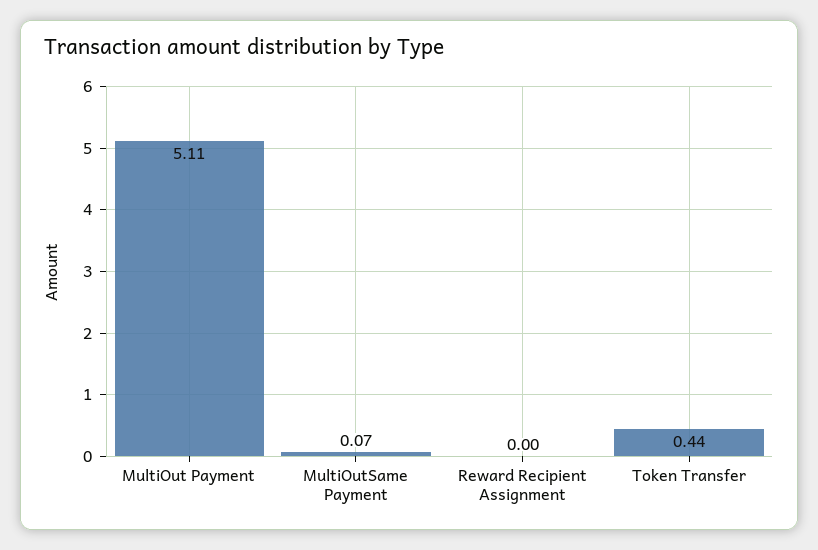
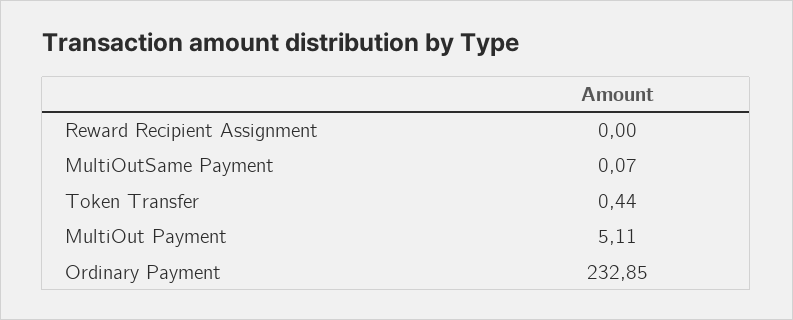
  {
    "MultiOut Payment": 5.11,
    "MultiOutSame Payment": 0.07,
    "Reward Recipient Assignment": 0,
-   "Token Transfer": 0.44
+   "Token Transfer": 0.44,
+   "Ordinary Payment": 232.85
  }

